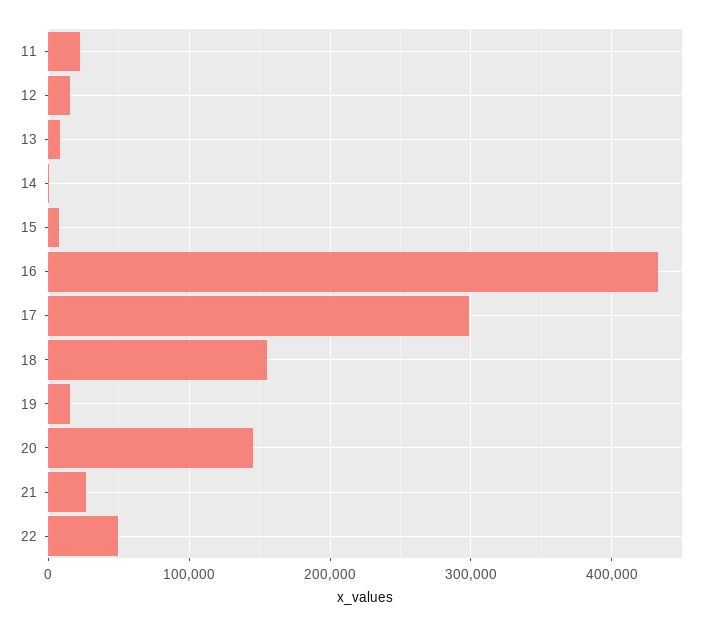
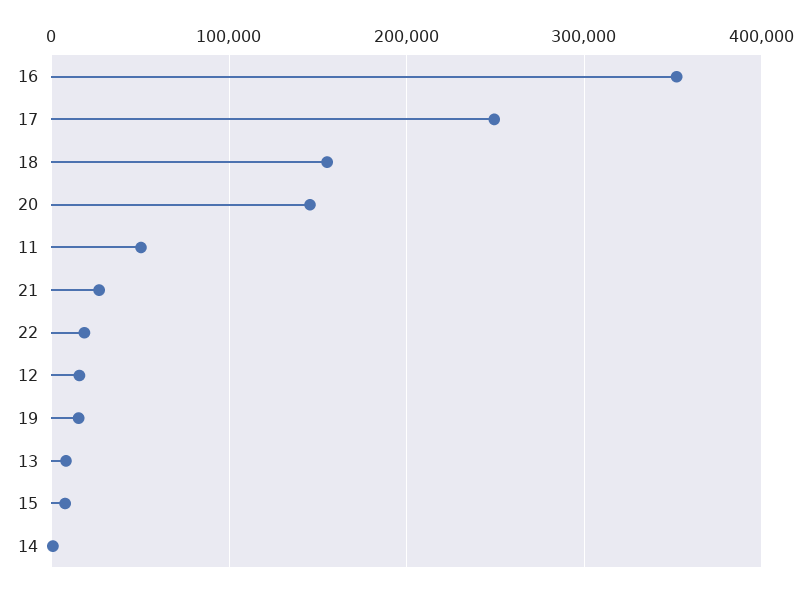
  {
-   "11": 20000,
+   "11": 50000,
    "12": 20000,
    "13": 10000,
    "14": 0,
    "15": 10000,
-   "16": 430000,
+   "16": 350000,
-   "17": 300000,
+   "17": 250000,
    "18": 160000,
    "19": 20000,
    "20": 150000,
    "21": 30000,
-   "22": 50000
+   "22": 20000
  }

